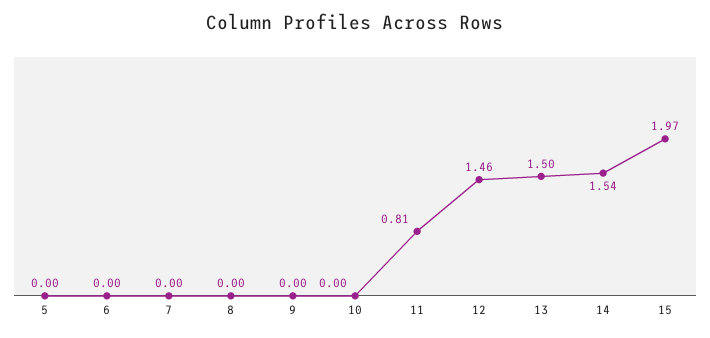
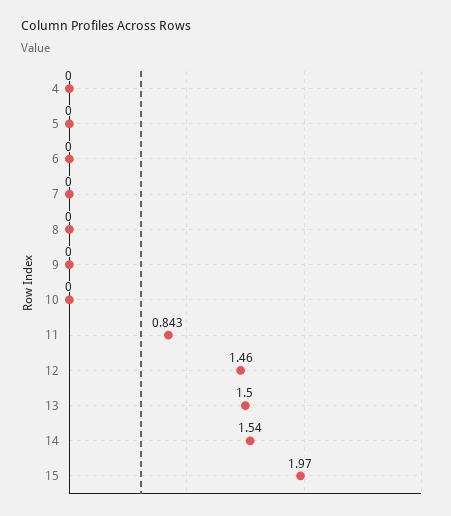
  {
    "5": 0,
    "6": 0,
    "7": 0,
    "8": 0,
    "9": 0,
    "10": 0,
-   "11": 0.81,
+   "11": 0.843,
    "12": 1.46,
    "13": 1.5,
    "14": 1.54,
-   "15": 1.97
+   "15": 1.97,
+   "4": 0
  }

